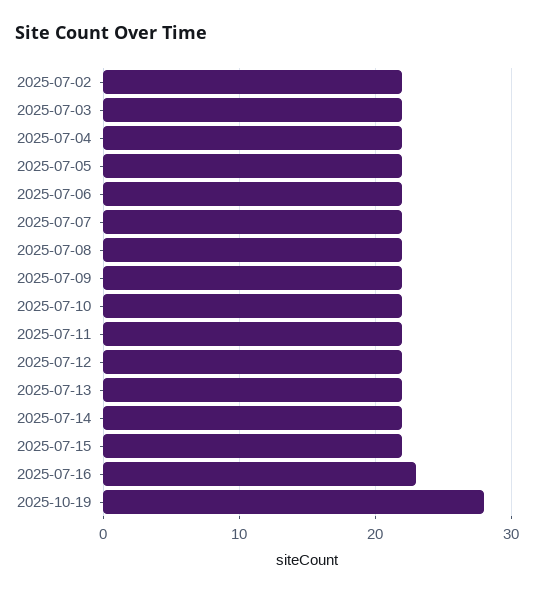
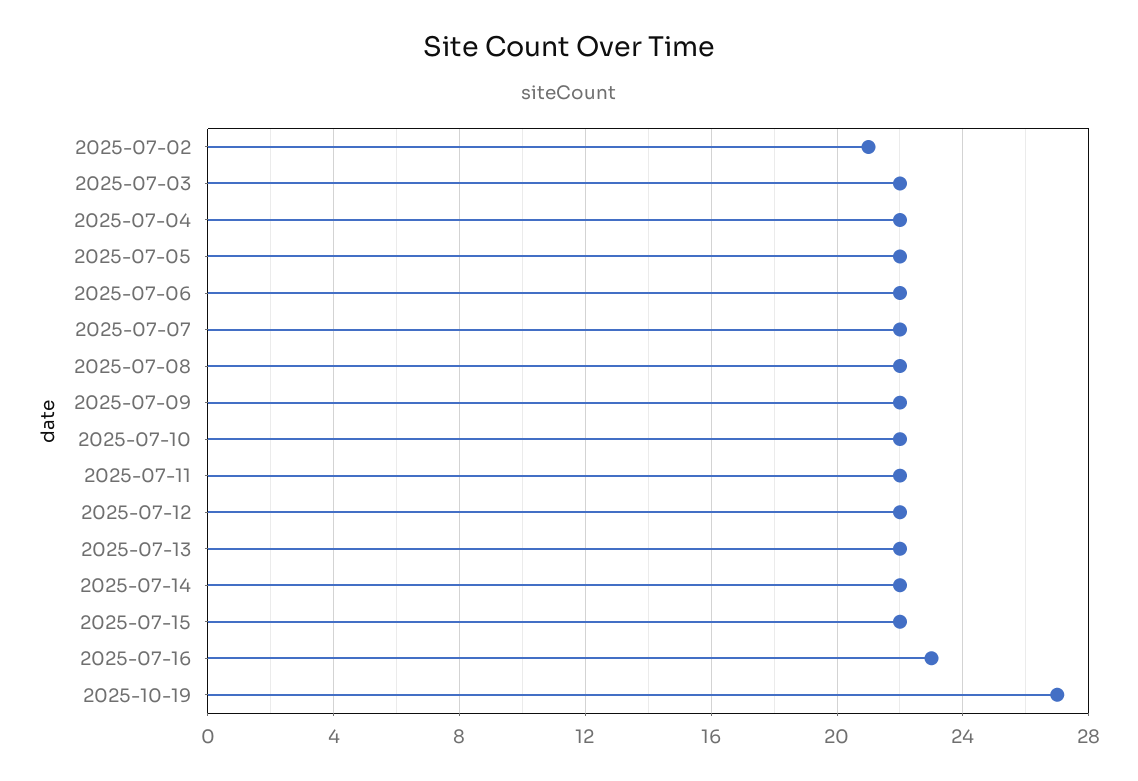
  {
-   "2025-07-02": 22,
+   "2025-07-02": 21,
    "2025-07-03": 22,
    "2025-07-04": 22,
    "2025-07-05": 22,
    "2025-07-06": 22,
    "2025-07-07": 22,
    "2025-07-08": 22,
    "2025-07-09": 22,
    "2025-07-10": 22,
    "2025-07-11": 22,
    "2025-07-12": 22,
    "2025-07-13": 22,
    "2025-07-14": 22,
    "2025-07-15": 22,
    "2025-07-16": 23,
-   "2025-10-19": 28
+   "2025-10-19": 27
  }

